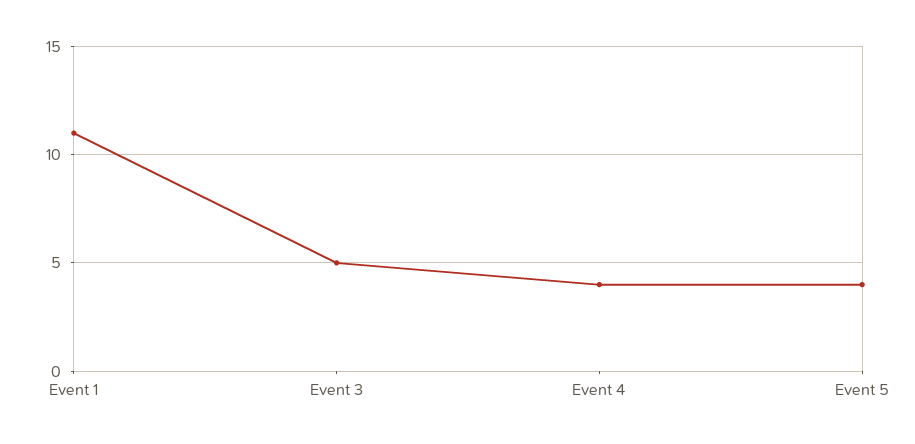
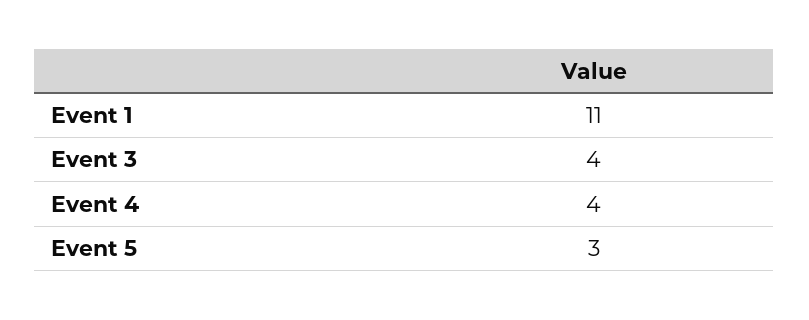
  {
    "Event 1": 11,
-   "Event 3": 5,
+   "Event 3": 4,
    "Event 4": 4,
-   "Event 5": 4
+   "Event 5": 3
  }

